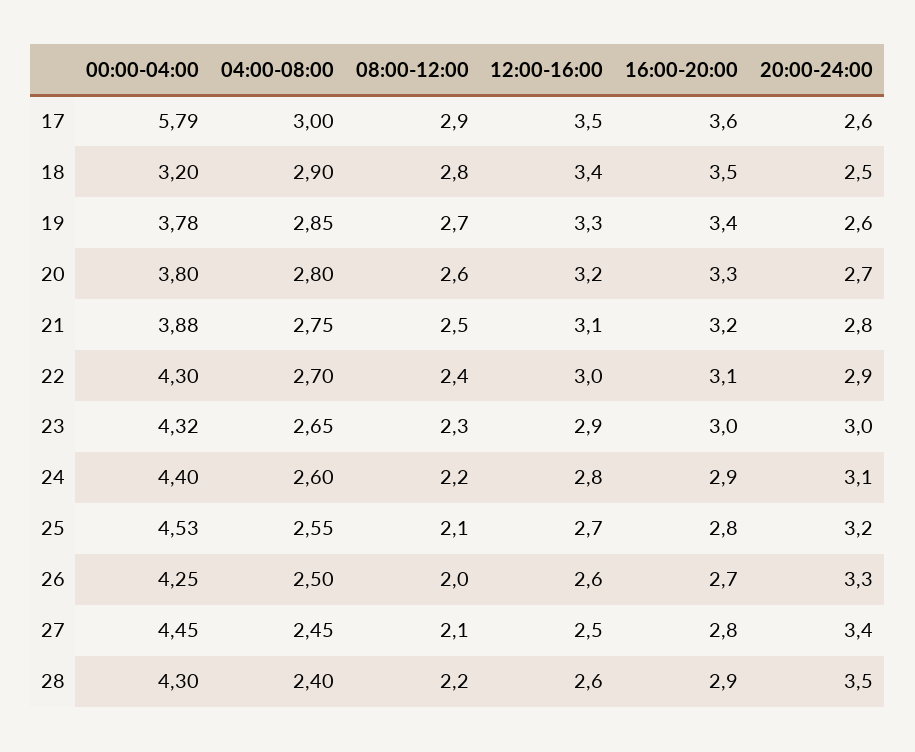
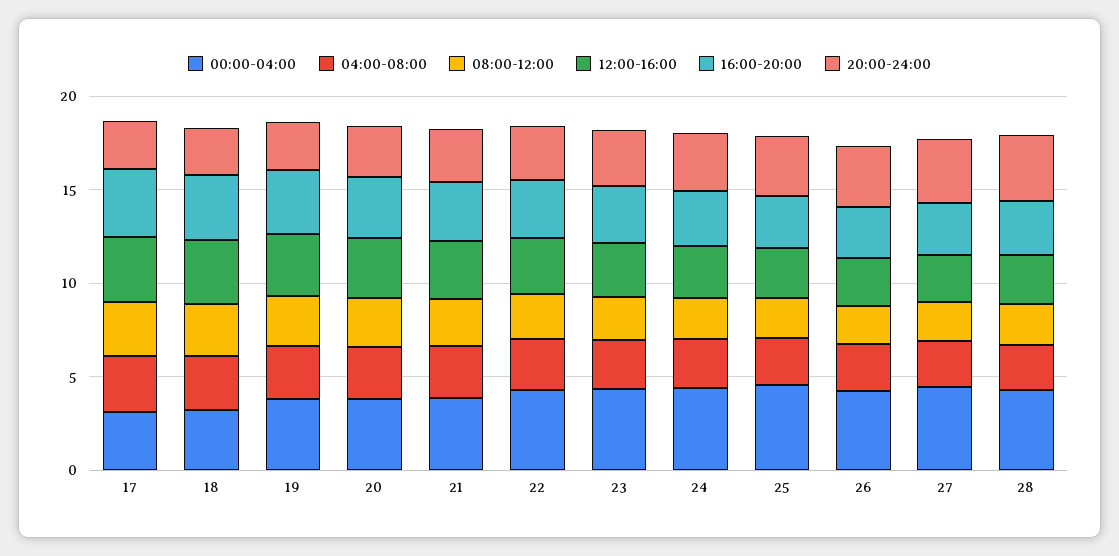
  {
    "00:00-04:00": {
-     "17": 5.79,
+     "17": 3,
      "18": 3.2,
      "19": 3.78,
      "20": 3.8,
      "21": 3.88,
      "22": 4.3,
      "23": 4.32,
      "24": 4.4,
      "25": 4.53,
      "26": 4.25,
      "27": 4.45,
      "28": 4.3
    },
    "04:00-08:00": {
      "17": 3,
      "18": 2.9,
      "19": 2.85,
      "20": 2.8,
      "21": 2.75,
      "22": 2.7,
      "23": 2.65,
      "24": 2.6,
      "25": 2.55,
      "26": 2.5,
      "27": 2.45,
      "28": 2.4
    },
    "08:00-12:00": {
      "17": 2.9,
      "18": 2.8,
      "19": 2.7,
      "20": 2.6,
      "21": 2.5,
      "22": 2.4,
      "23": 2.3,
      "24": 2.2,
      "25": 2.1,
      "26": 2,
      "27": 2.1,
      "28": 2.2
    },
    "12:00-16:00": {
      "17": 3.5,
      "18": 3.4,
      "19": 3.3,
      "20": 3.2,
      "21": 3.1,
      "22": 3,
      "23": 2.9,
      "24": 2.8,
      "25": 2.7,
      "26": 2.6,
      "27": 2.5,
      "28": 2.6
    },
    "16:00-20:00": {
      "17": 3.6,
      "18": 3.5,
      "19": 3.4,
      "20": 3.3,
      "21": 3.2,
      "22": 3.1,
      "23": 3,
      "24": 2.9,
      "25": 2.8,
      "26": 2.7,
      "27": 2.8,
      "28": 2.9
    },
    "20:00-24:00": {
      "17": 2.6,
      "18": 2.5,
      "19": 2.6,
      "20": 2.7,
      "21": 2.8,
      "22": 2.9,
      "23": 3,
      "24": 3.1,
      "25": 3.2,
      "26": 3.3,
      "27": 3.4,
      "28": 3.5
    }
  }

